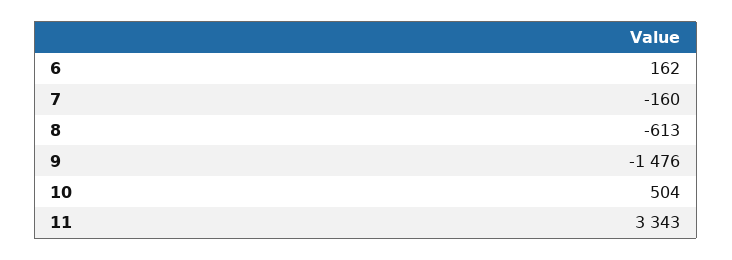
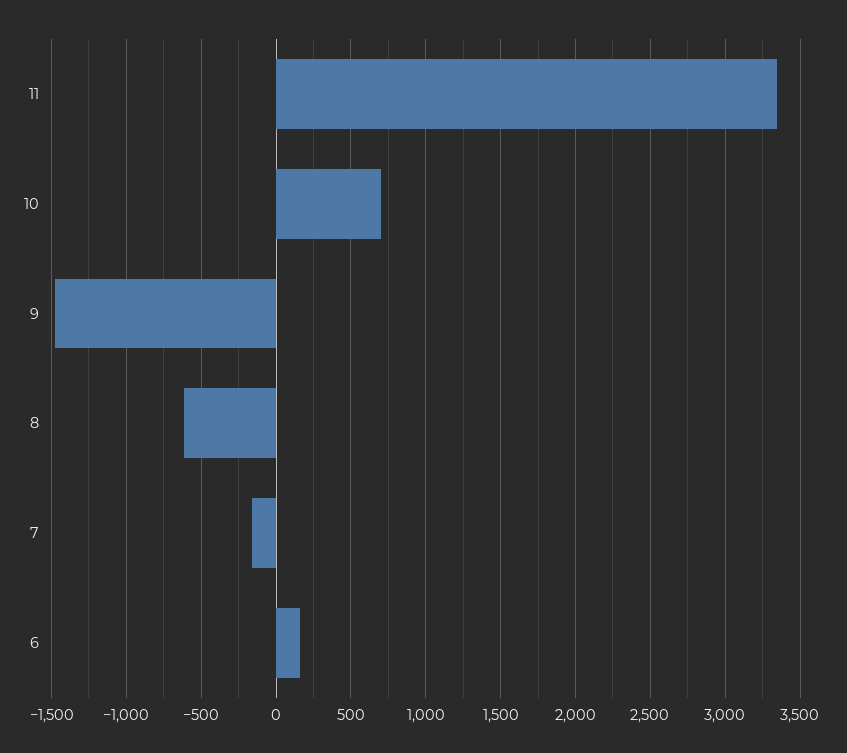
  {
    "6": 162,
    "7": -160,
    "8": -613,
    "9": -1476,
-   "10": 504,
+   "10": 700,
    "11": 3343
  }

